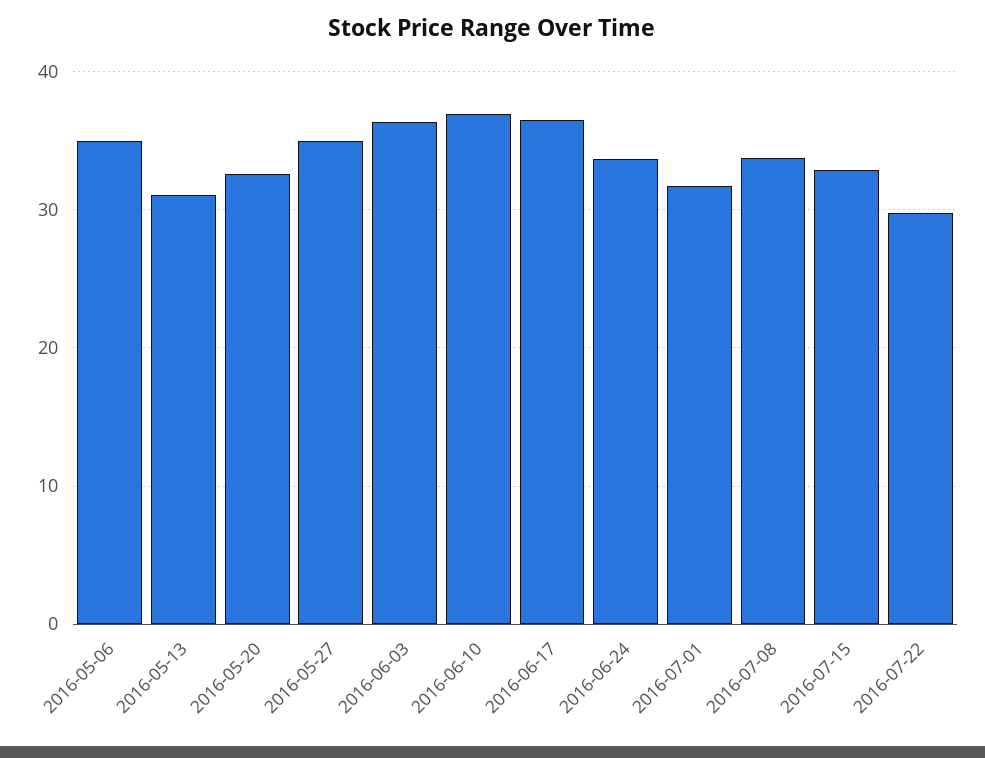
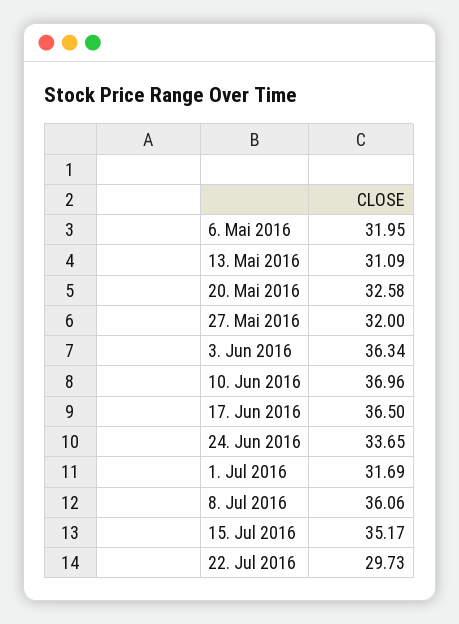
  {
-   "2016-05-06": 35,
+   "2016-05-06": 31.95,
    "2016-05-13": 31.09,
    "2016-05-20": 32.58,
-   "2016-05-27": 35,
+   "2016-05-27": 32,
    "2016-06-03": 36.34,
    "2016-06-10": 36.96,
    "2016-06-17": 36.5,
    "2016-06-24": 33.65,
    "2016-07-01": 31.69,
-   "2016-07-08": 34,
+   "2016-07-08": 36.06,
-   "2016-07-15": 33,
+   "2016-07-15": 35.17,
    "2016-07-22": 29.73
  }

